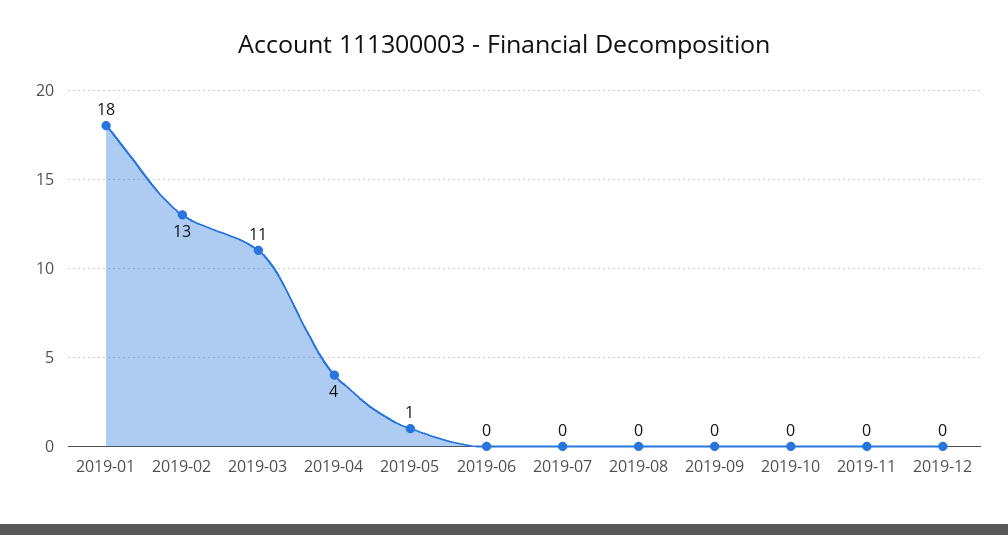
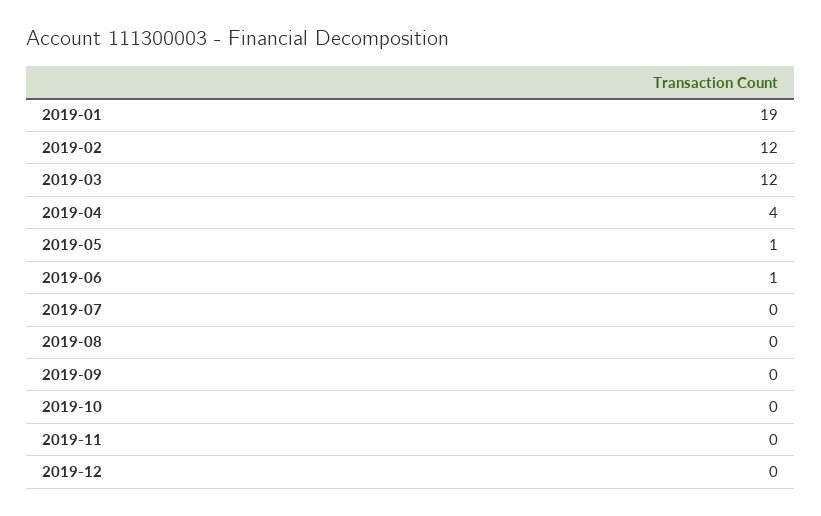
  {
-   "2019-01": 18,
+   "2019-01": 19,
-   "2019-02": 13,
+   "2019-02": 12,
-   "2019-03": 11,
+   "2019-03": 12,
    "2019-04": 4,
    "2019-05": 1,
-   "2019-06": 0,
+   "2019-06": 1,
    "2019-07": 0,
    "2019-08": 0,
    "2019-09": 0,
    "2019-10": 0,
    "2019-11": 0,
    "2019-12": 0
  }

